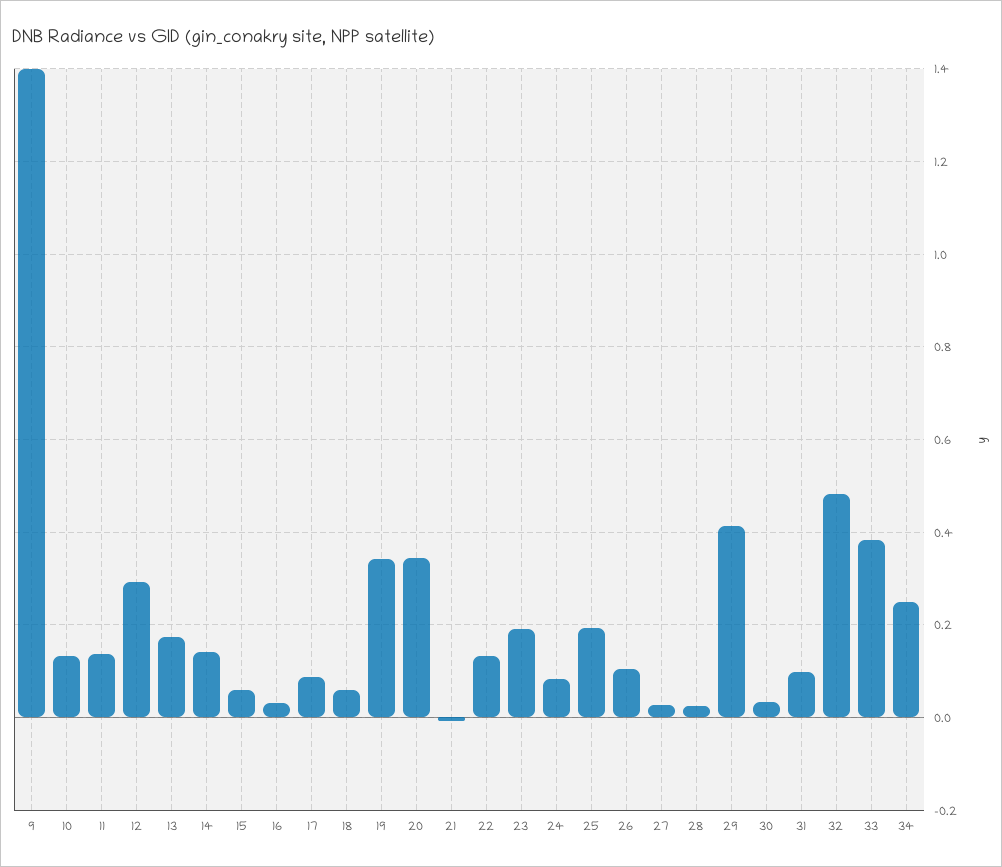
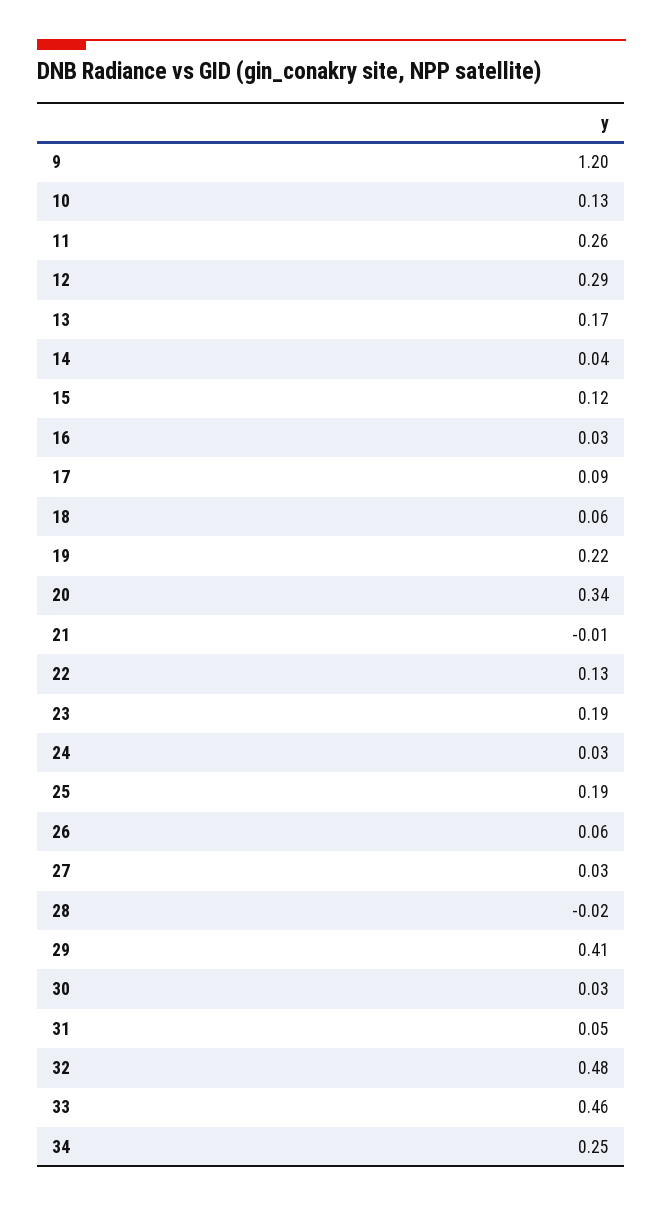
  {
-   "9": 1.4,
+   "9": 1.2,
    "10": 0.13,
-   "11": 0.14,
+   "11": 0.26,
    "12": 0.29,
    "13": 0.17,
-   "14": 0.14,
+   "14": 0.04,
-   "15": 0.06,
+   "15": 0.12,
    "16": 0.03,
    "17": 0.09,
    "18": 0.06,
-   "19": 0.34,
+   "19": 0.22,
    "20": 0.34,
    "21": -0.01,
    "22": 0.13,
    "23": 0.19,
-   "24": 0.08,
+   "24": 0.03,
    "25": 0.19,
-   "26": 0.1,
+   "26": 0.06,
    "27": 0.03,
-   "28": 0.02,
+   "28": -0.02,
    "29": 0.41,
    "30": 0.03,
-   "31": 0.1,
+   "31": 0.05,
    "32": 0.48,
-   "33": 0.38,
+   "33": 0.46,
    "34": 0.25
  }

